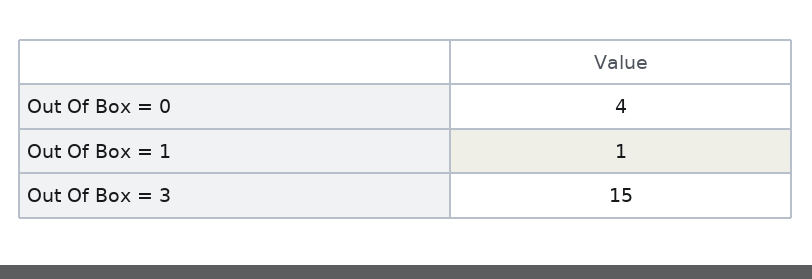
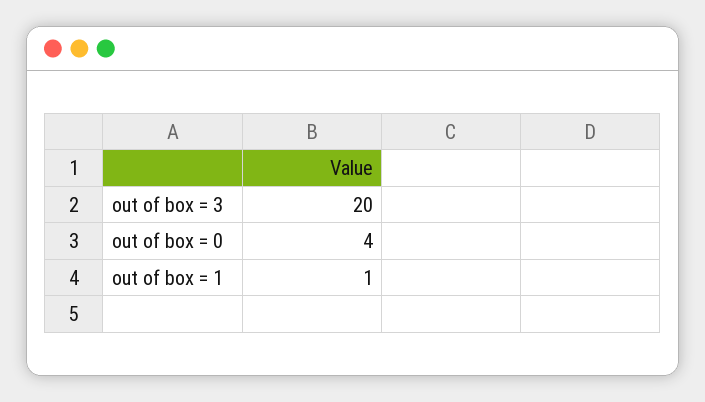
  {
    "Out Of Box = 0": 4,
    "Out Of Box = 1": 1,
-   "Out Of Box = 3": 15
+   "Out Of Box = 3": 20
  }

